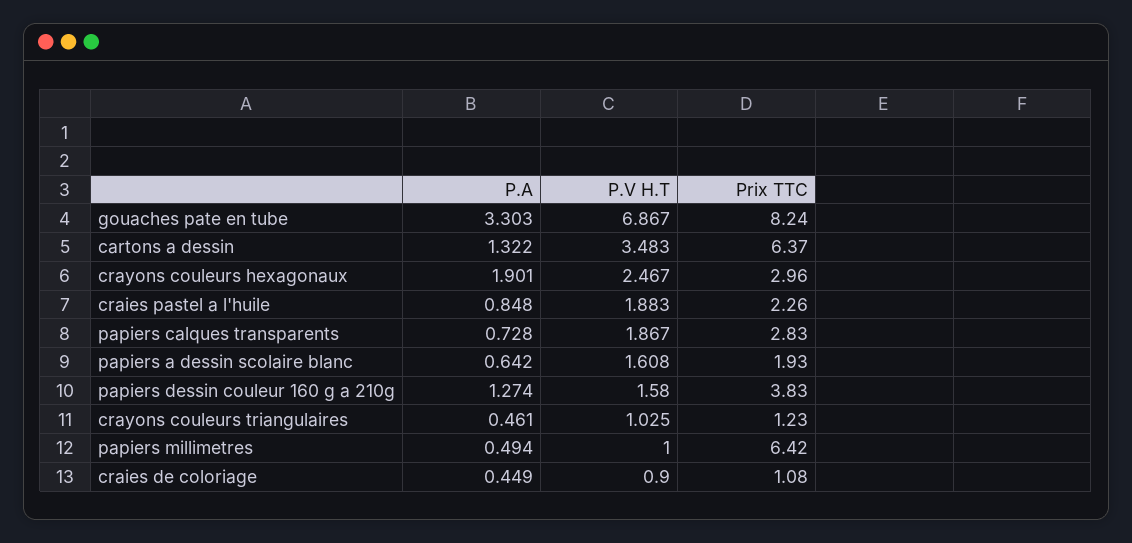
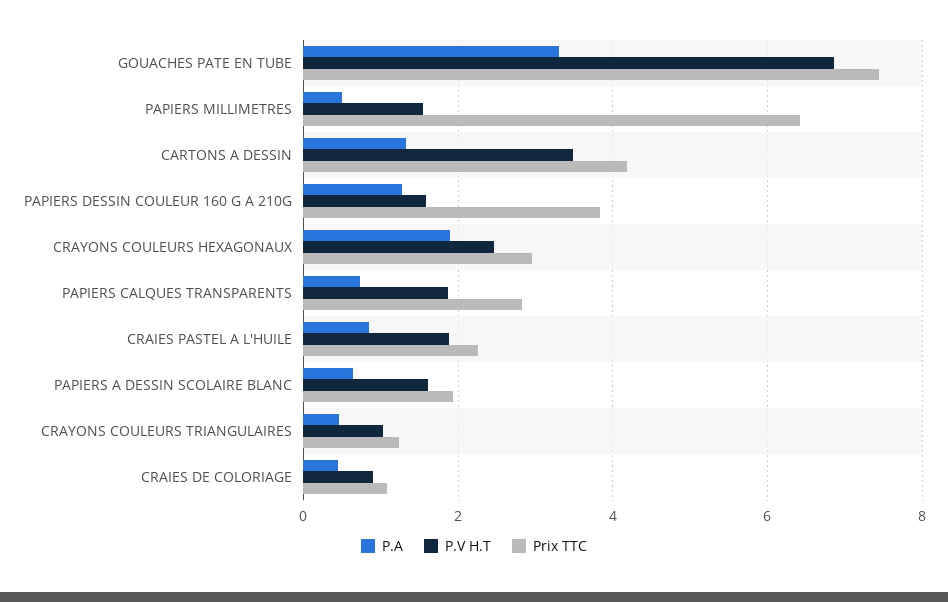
  {
    "P.A": {
      "gouaches pate en tube": 3.303,
      "cartons a dessin": 1.322,
      "crayons couleurs hexagonaux": 1.901,
      "craies pastel a l'huile": 0.848,
      "papiers calques transparents": 0.728,
      "papiers a dessin scolaire blanc": 0.642,
      "papiers dessin couleur 160 g a 210g": 1.274,
      "crayons couleurs triangulaires": 0.461,
      "papiers millimetres": 0.494,
      "craies de coloriage": 0.449
    },
    "P.V H.T": {
      "gouaches pate en tube": 6.867,
      "cartons a dessin": 3.483,
      "crayons couleurs hexagonaux": 2.467,
      "craies pastel a l'huile": 1.883,
      "papiers calques transparents": 1.867,
      "papiers a dessin scolaire blanc": 1.608,
      "papiers dessin couleur 160 g a 210g": 1.58,
      "crayons couleurs triangulaires": 1.025,
-     "papiers millimetres": 1,
+     "papiers millimetres": 1.6,
      "craies de coloriage": 0.9
    },
    "Prix TTC": {
-     "gouaches pate en tube": 8.24,
+     "gouaches pate en tube": 7.4,
-     "cartons a dessin": 6.37,
+     "cartons a dessin": 4.2,
      "crayons couleurs hexagonaux": 2.96,
      "craies pastel a l'huile": 2.26,
      "papiers calques transparents": 2.83,
      "papiers a dessin scolaire blanc": 1.93,
      "papiers dessin couleur 160 g a 210g": 3.83,
      "crayons couleurs triangulaires": 1.23,
      "papiers millimetres": 6.42,
      "craies de coloriage": 1.08
    }
  }

